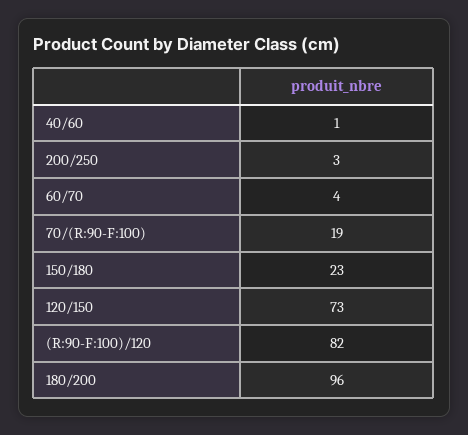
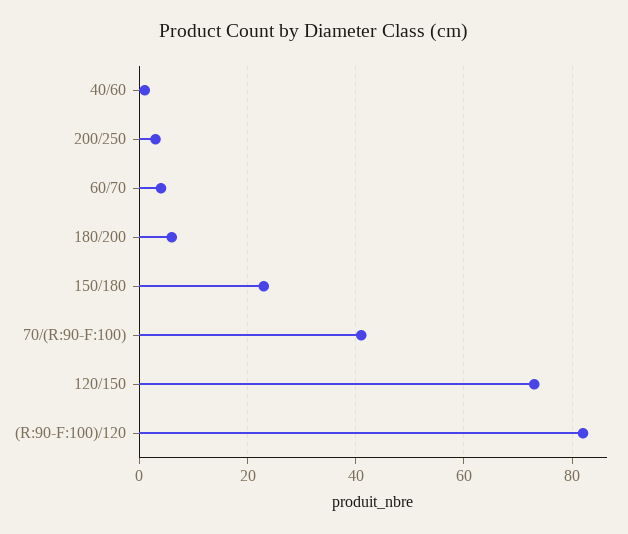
  {
    "40/60": 1,
    "200/250": 3,
    "60/70": 4,
-   "70/(R:90-F:100)": 19,
+   "70/(R:90-F:100)": 40,
    "150/180": 23,
    "120/150": 73,
    "(R:90-F:100)/120": 82,
-   "180/200": 96
+   "180/200": 5
  }

